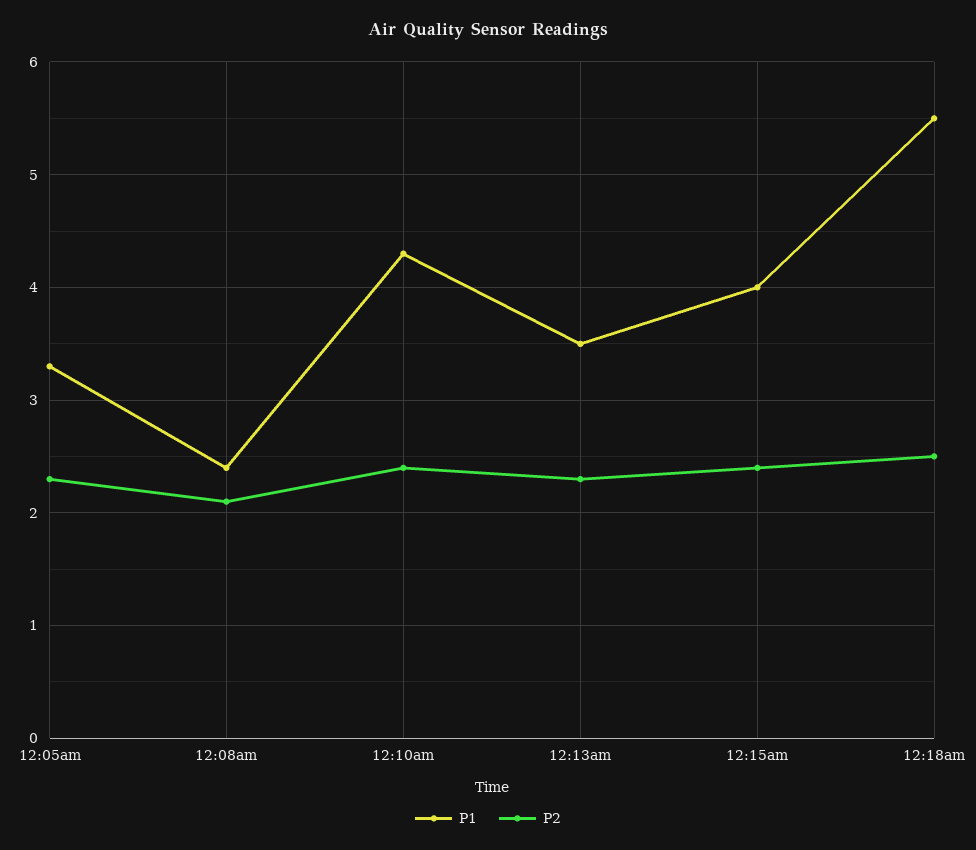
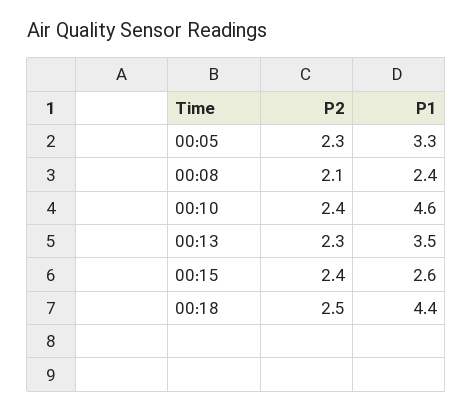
  {
    "P1": {
      "12:05am": 3.3,
      "12:08am": 2.4,
-     "12:10am": 4.3,
+     "12:10am": 4.6,
      "12:13am": 3.5,
-     "12:15am": 4,
+     "12:15am": 2.6,
-     "12:18am": 5.5
+     "12:18am": 4.4
    },
    "P2": {
      "12:05am": 2.3,
      "12:08am": 2.1,
      "12:10am": 2.4,
      "12:13am": 2.3,
      "12:15am": 2.4,
      "12:18am": 2.5
    }
  }

